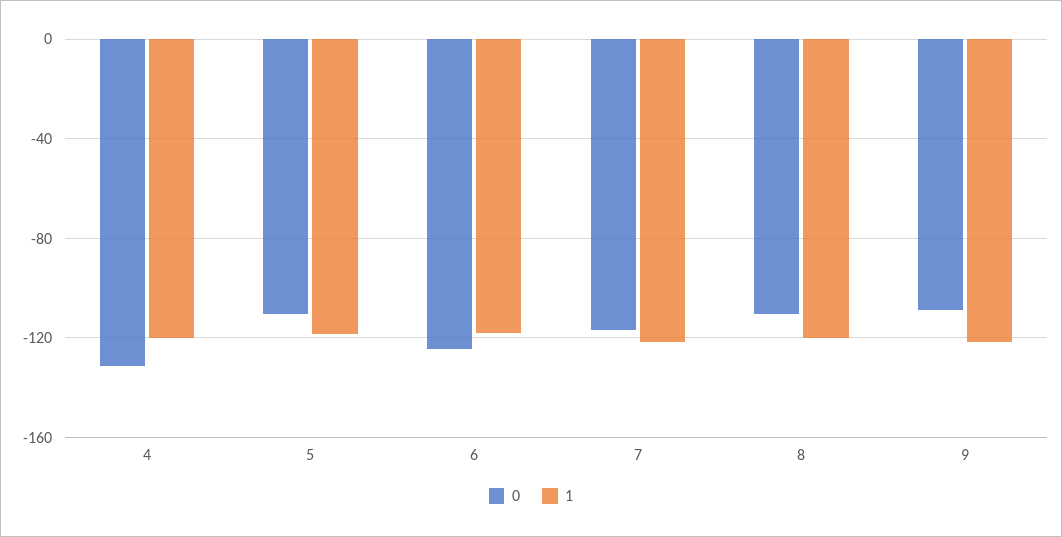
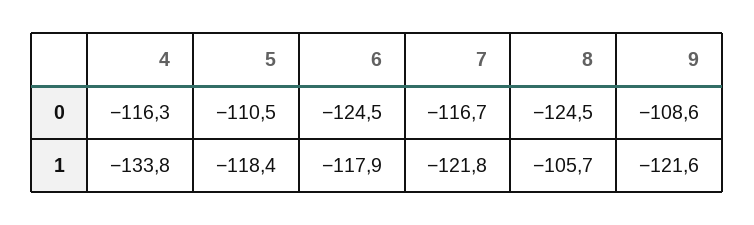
  {
    "0": {
-     "4": -130,
+     "4": -116.3,
      "5": -110.5,
      "6": -124.5,
      "7": -116.7,
-     "8": -110,
+     "8": -124.5,
      "9": -108.6
    },
    "1": {
-     "4": -120,
+     "4": -133.8,
      "5": -118.4,
      "6": -117.9,
      "7": -121.8,
-     "8": -120,
+     "8": -105.7,
      "9": -121.6
    }
  }

